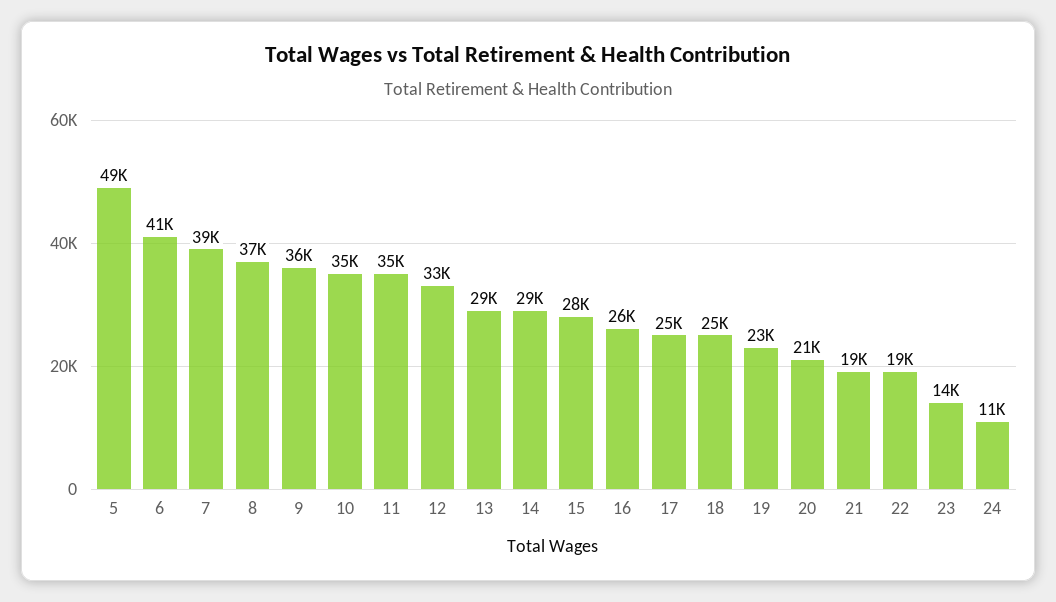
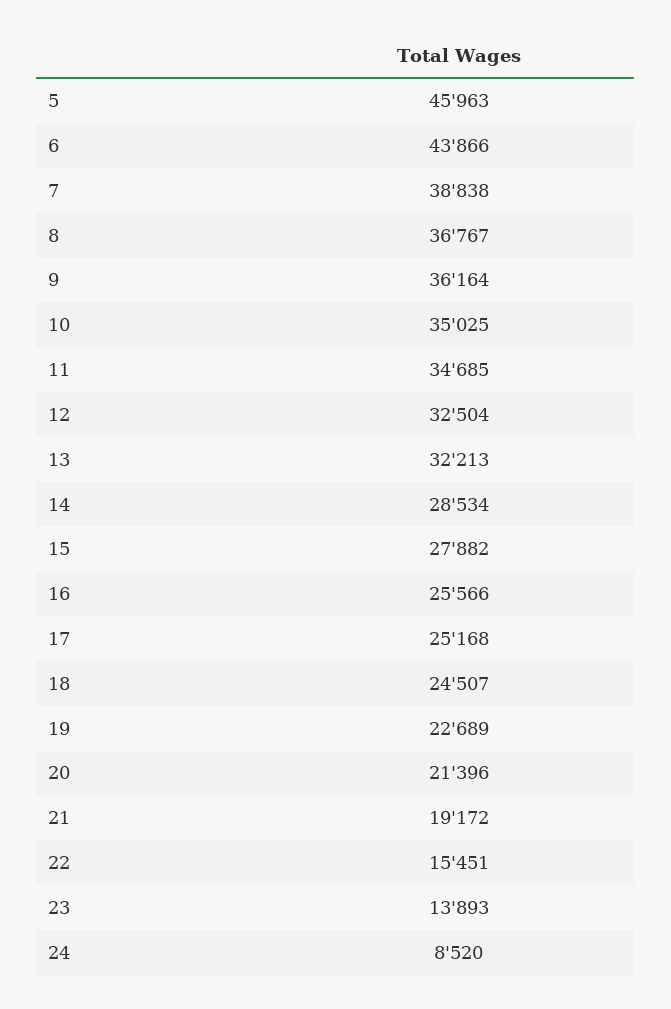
  {
-   "5": 49000,
+   "5": 45963,
-   "6": 41000,
+   "6": 43866,
    "7": 38838,
    "8": 36767,
    "9": 36164,
    "10": 35025,
    "11": 34685,
    "12": 32504,
-   "13": 29000,
+   "13": 32213,
    "14": 28534,
    "15": 27882,
    "16": 25566,
    "17": 25168,
    "18": 24507,
    "19": 22689,
    "20": 21396,
    "21": 19172,
-   "22": 19000,
+   "22": 15451,
    "23": 13893,
-   "24": 11000
+   "24": 8520
  }

